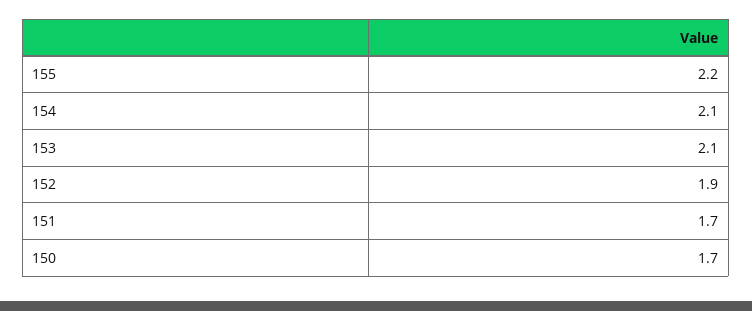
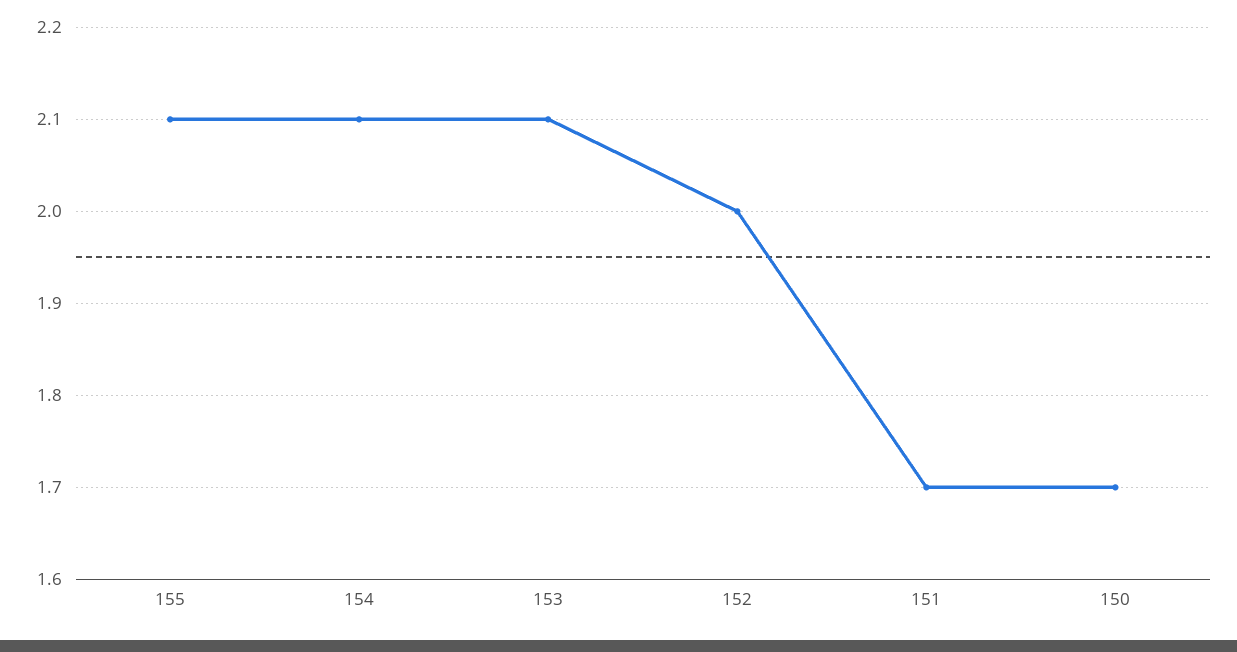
  {
-   "155": 2.2,
+   "155": 2.1,
    "154": 2.1,
    "153": 2.1,
-   "152": 1.9,
+   "152": 2,
    "151": 1.7,
    "150": 1.7
  }

